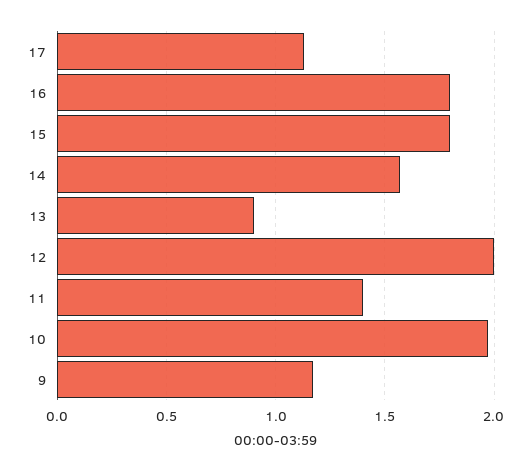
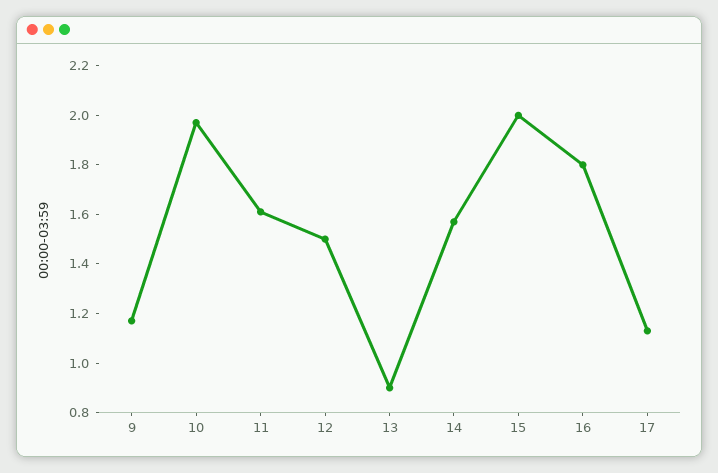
  {
    "17": 1.15,
    "16": 1.8,
-   "15": 1.8,
+   "15": 2,
    "14": 1.55,
    "13": 0.9,
-   "12": 2,
+   "12": 1.5,
-   "11": 1.4,
+   "11": 1.6,
    "10": 1.95,
    "9": 1.15
  }

